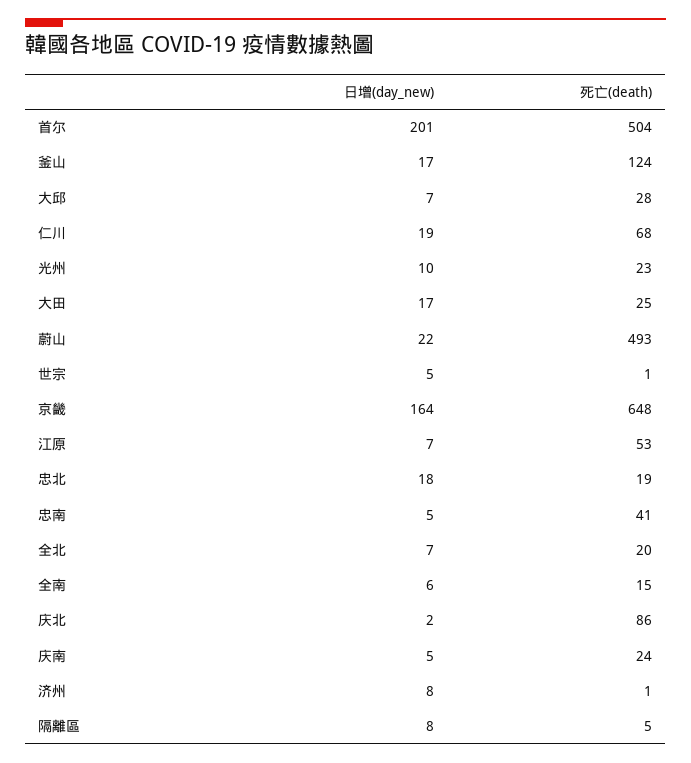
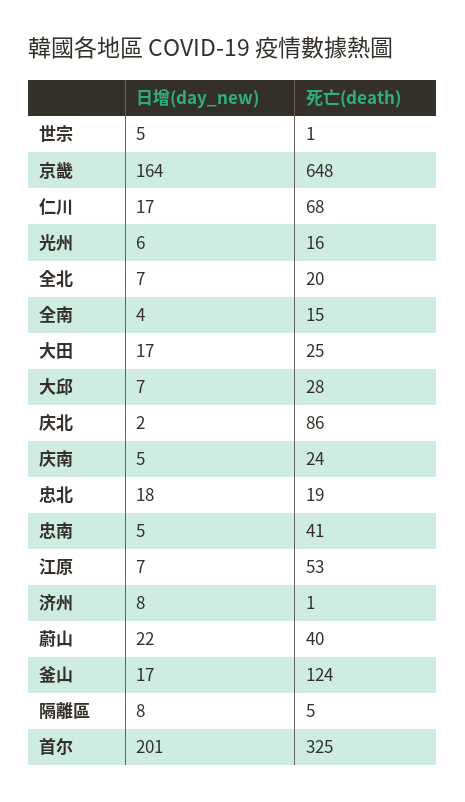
  {
    "日增(day_new)": {
      "首尔": 201,
      "釜山": 17,
      "大邱": 7,
-     "仁川": 19,
+     "仁川": 17,
-     "光州": 10,
+     "光州": 6,
      "大田": 17,
      "蔚山": 22,
      "世宗": 5,
      "京畿": 164,
      "江原": 7,
      "忠北": 18,
      "忠南": 5,
      "全北": 7,
-     "全南": 6,
+     "全南": 4,
      "庆北": 2,
      "庆南": 5,
      "济州": 8,
      "隔離區": 8
    },
    "死亡(death)": {
-     "首尔": 504,
+     "首尔": 325,
      "釜山": 124,
      "大邱": 28,
      "仁川": 68,
-     "光州": 23,
+     "光州": 16,
      "大田": 25,
-     "蔚山": 493,
+     "蔚山": 40,
      "世宗": 1,
      "京畿": 648,
      "江原": 53,
      "忠北": 19,
      "忠南": 41,
      "全北": 20,
      "全南": 15,
      "庆北": 86,
      "庆南": 24,
      "济州": 1,
      "隔離區": 5
    }
  }

